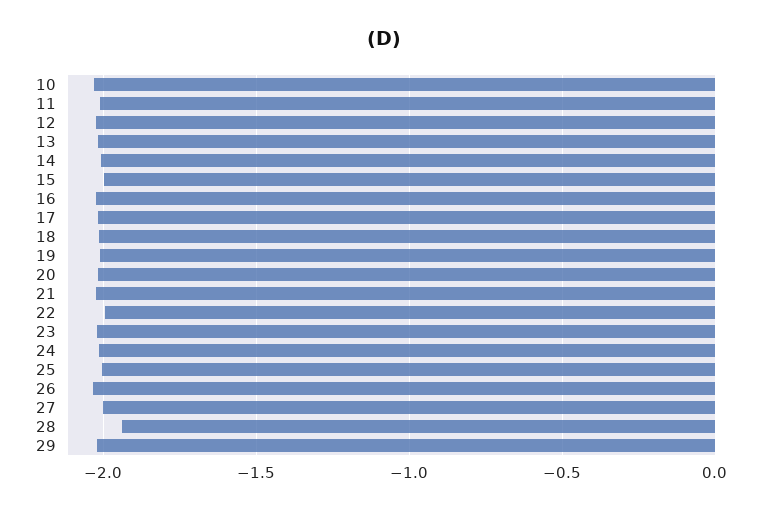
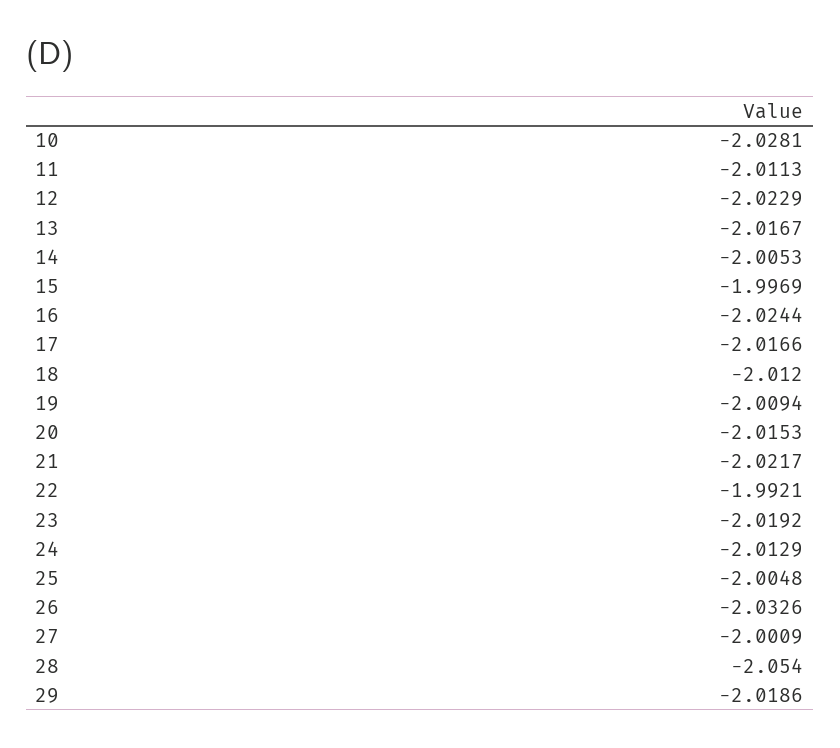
  {
    "10": -2.0281,
    "11": -2.0113,
    "12": -2.0229,
    "13": -2.0167,
    "14": -2.0053,
    "15": -1.9969,
    "16": -2.0244,
    "17": -2.0166,
    "18": -2.012,
    "19": -2.0094,
    "20": -2.0153,
    "21": -2.0217,
    "22": -1.9921,
    "23": -2.0192,
    "24": -2.0129,
    "25": -2.0048,
    "26": -2.0326,
    "27": -2.0009,
-   "28": -1.95,
+   "28": -2.054,
    "29": -2.0186
  }

